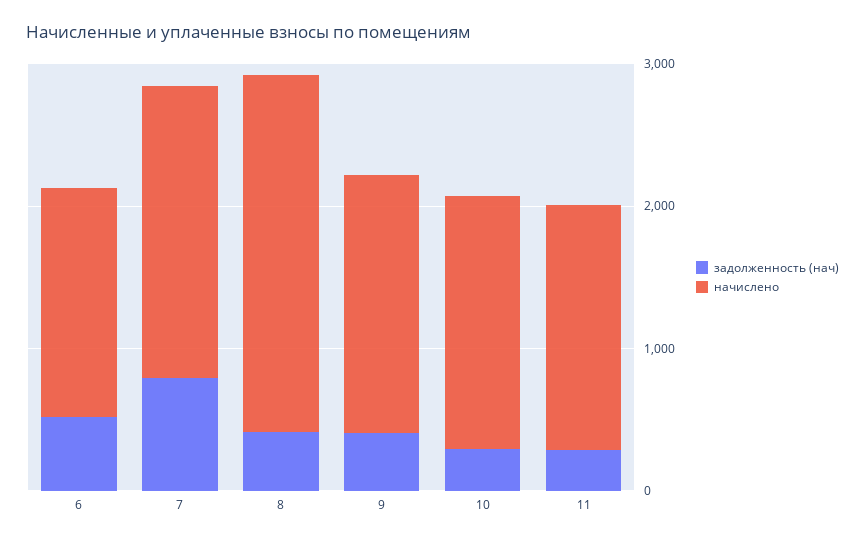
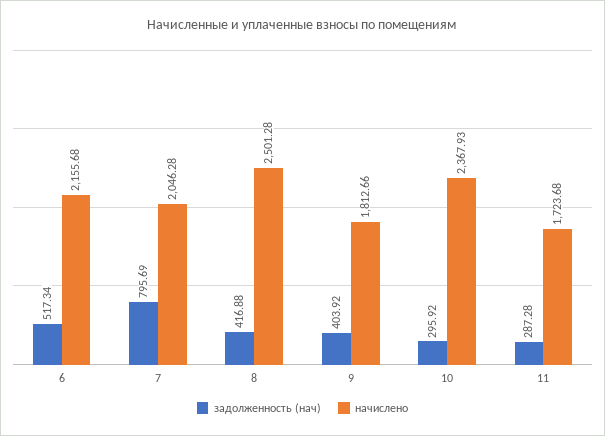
  {
    "задолженность (нач)": {
      "6": 517.34,
      "7": 795.69,
      "8": 416.88,
      "9": 403.92,
      "10": 295.92,
      "11": 287.28
    },
    "начислено": {
-     "6": 1600,
+     "6": 2155.68,
      "7": 2046.28,
      "8": 2501.28,
      "9": 1812.66,
-     "10": 1800,
+     "10": 2367.93,
      "11": 1723.68
    }
  }

